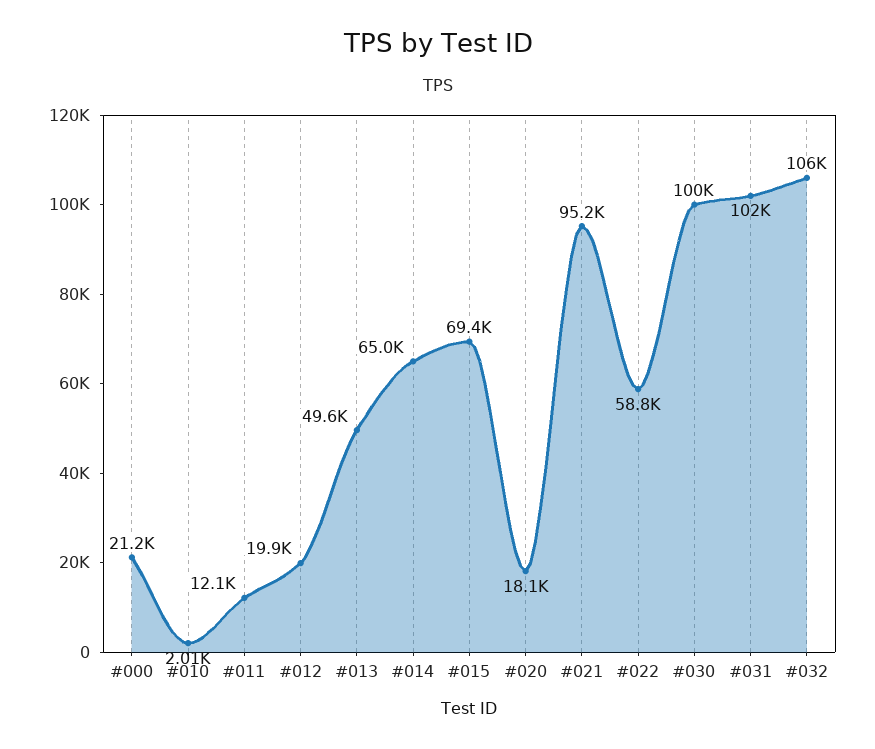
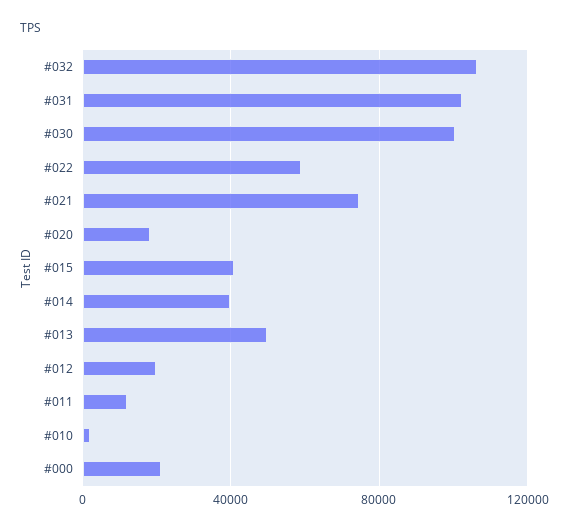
  {
    "#000": 21200,
    "#010": 2010,
    "#011": 12100,
    "#012": 19900,
    "#013": 49600,
-   "#014": 65000,
+   "#014": 40000,
-   "#015": 69400,
+   "#015": 40000,
    "#020": 18100,
-   "#021": 95200,
+   "#021": 75000,
    "#022": 58800,
    "#030": 100000,
    "#031": 102000,
    "#032": 106000
  }

